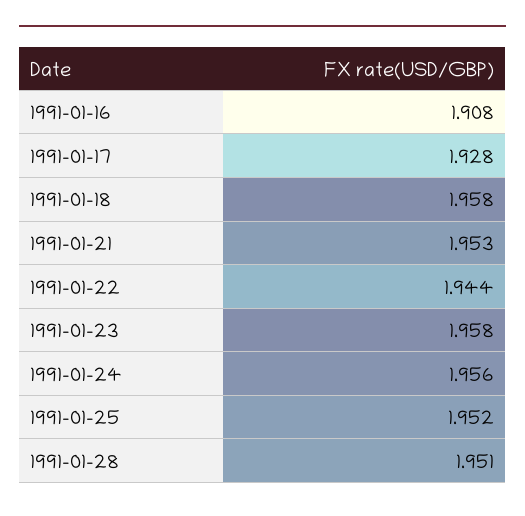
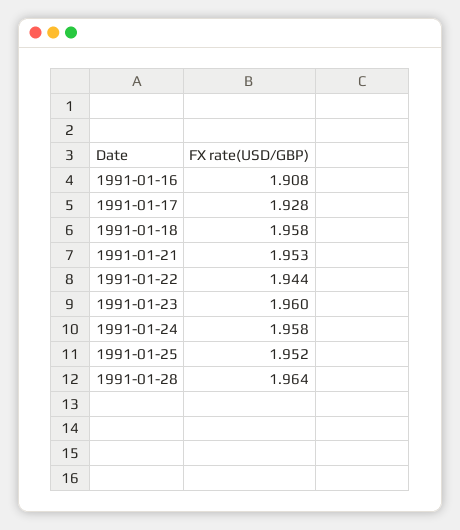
  {
    "1991-01-16": 1.908,
    "1991-01-17": 1.928,
    "1991-01-18": 1.958,
    "1991-01-21": 1.953,
    "1991-01-22": 1.944,
-   "1991-01-23": 1.958,
+   "1991-01-23": 1.96,
-   "1991-01-24": 1.956,
+   "1991-01-24": 1.958,
    "1991-01-25": 1.952,
-   "1991-01-28": 1.951
+   "1991-01-28": 1.964
  }

